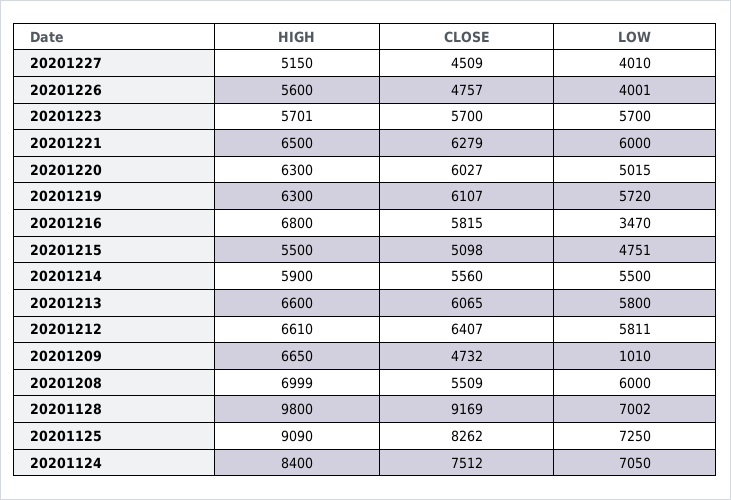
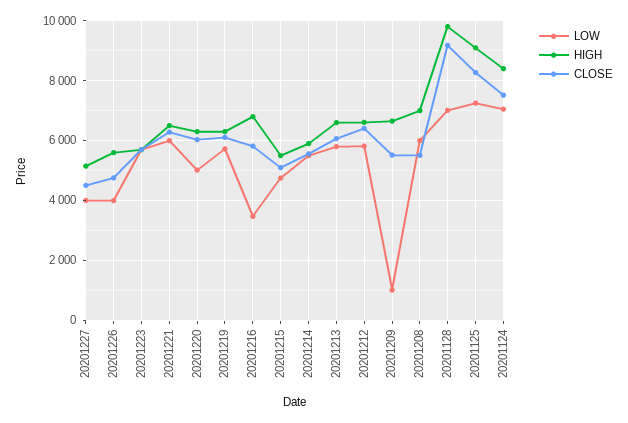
  {
    "HIGH": {
      "20201227": 5150,
      "20201226": 5600,
      "20201223": 5701,
      "20201221": 6500,
      "20201220": 6300,
      "20201219": 6300,
      "20201216": 6800,
      "20201215": 5500,
      "20201214": 5900,
      "20201213": 6600,
      "20201212": 6610,
      "20201209": 6650,
      "20201208": 6999,
      "20201128": 9800,
      "20201125": 9090,
      "20201124": 8400
    },
    "CLOSE": {
      "20201227": 4509,
      "20201226": 4757,
      "20201223": 5700,
      "20201221": 6279,
      "20201220": 6027,
      "20201219": 6107,
      "20201216": 5815,
      "20201215": 5098,
      "20201214": 5560,
      "20201213": 6065,
      "20201212": 6407,
-     "20201209": 4732,
+     "20201209": 5500,
      "20201208": 5509,
      "20201128": 9169,
      "20201125": 8262,
      "20201124": 7512
    },
    "LOW": {
      "20201227": 4010,
      "20201226": 4001,
      "20201223": 5700,
      "20201221": 6000,
      "20201220": 5015,
      "20201219": 5720,
      "20201216": 3470,
      "20201215": 4751,
      "20201214": 5500,
      "20201213": 5800,
      "20201212": 5811,
      "20201209": 1010,
      "20201208": 6000,
      "20201128": 7002,
      "20201125": 7250,
      "20201124": 7050
    }
  }

